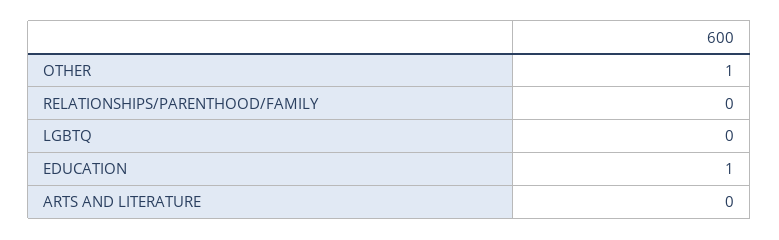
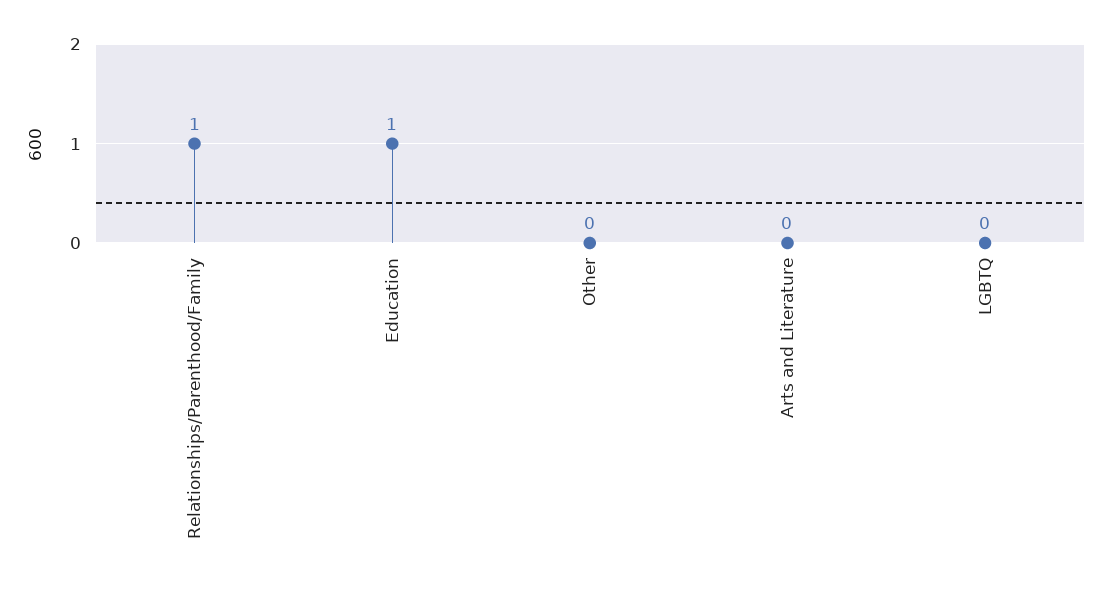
  {
-   "OTHER": 1,
+   "OTHER": 0,
-   "RELATIONSHIPS/PARENTHOOD/FAMILY": 0,
+   "RELATIONSHIPS/PARENTHOOD/FAMILY": 1,
    "LGBTQ": 0,
    "EDUCATION": 1,
    "ARTS AND LITERATURE": 0
  }

